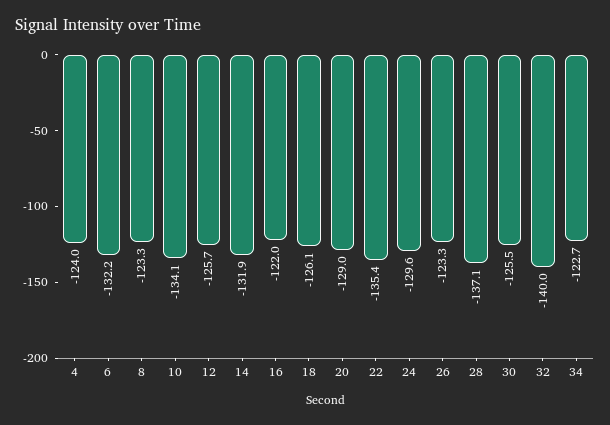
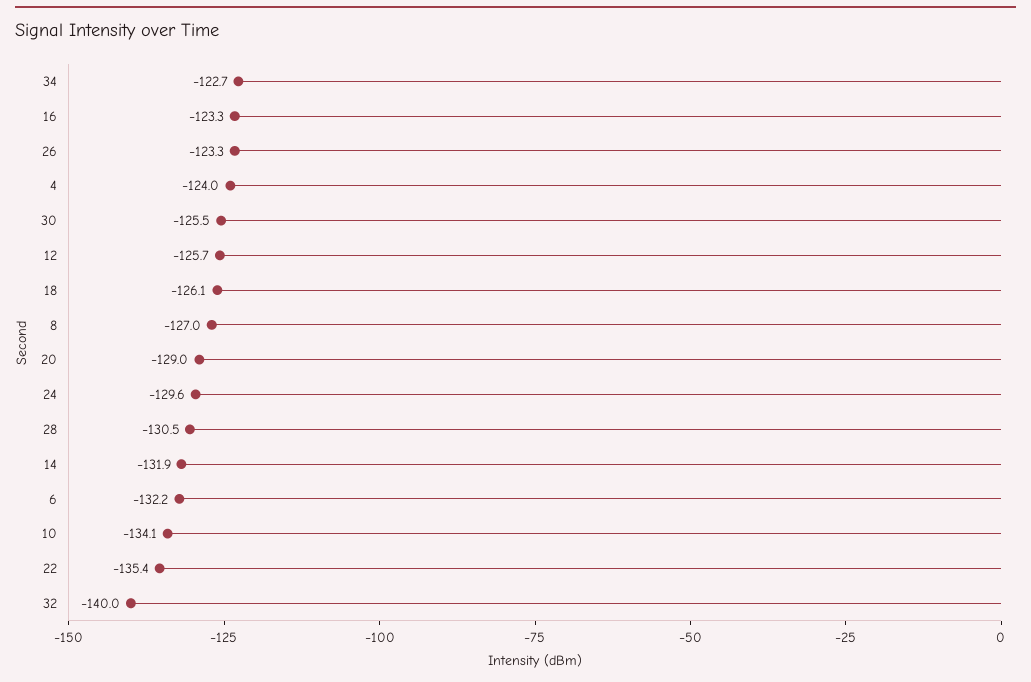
  {
    "4": -124,
    "6": -132.2,
-   "8": -123.3,
+   "8": -127,
    "10": -134.1,
    "12": -125.7,
    "14": -131.9,
-   "16": -122,
+   "16": -123.3,
    "18": -126.1,
    "20": -129,
    "22": -135.4,
    "24": -129.6,
    "26": -123.3,
-   "28": -137.1,
+   "28": -130.5,
    "30": -125.5,
    "32": -140,
    "34": -122.7
  }

